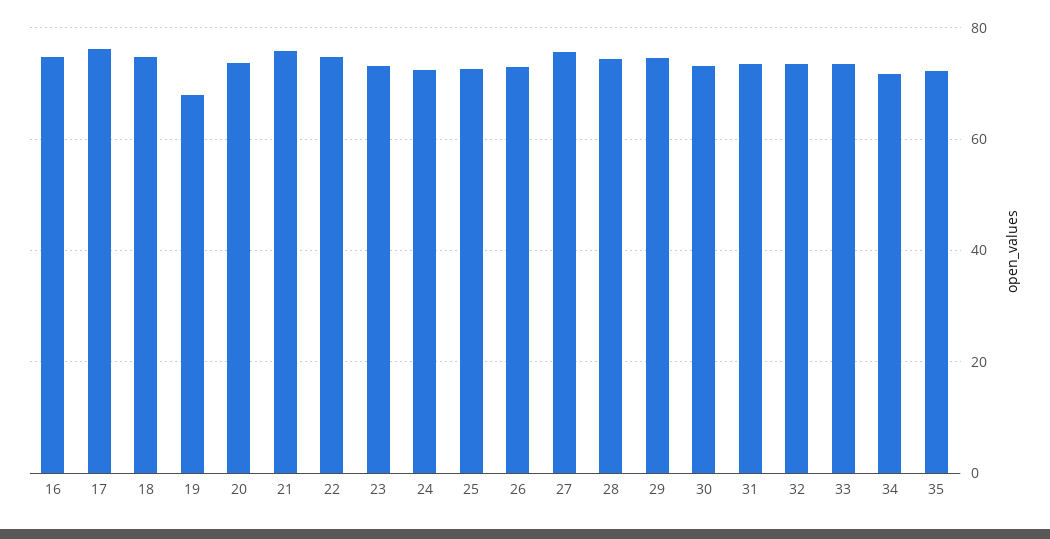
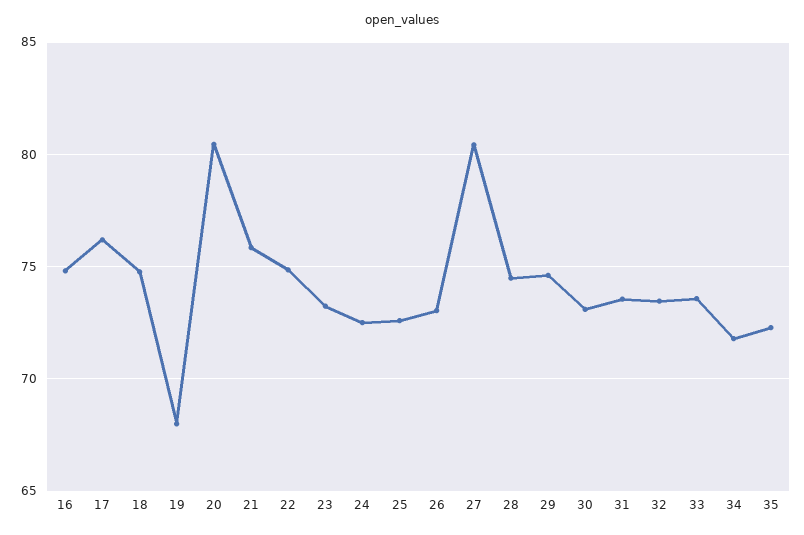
  {
    "16": 75,
    "17": 76,
    "18": 75,
    "19": 68,
-   "20": 74,
+   "20": 80.5,
    "21": 76,
    "22": 75,
    "23": 73,
    "24": 72.5,
    "25": 72.5,
    "26": 73,
-   "27": 76,
+   "27": 80.5,
    "28": 74.5,
    "29": 74.5,
    "30": 73,
    "31": 73.5,
    "32": 73.5,
    "33": 73.5,
    "34": 72,
    "35": 72.5
  }

